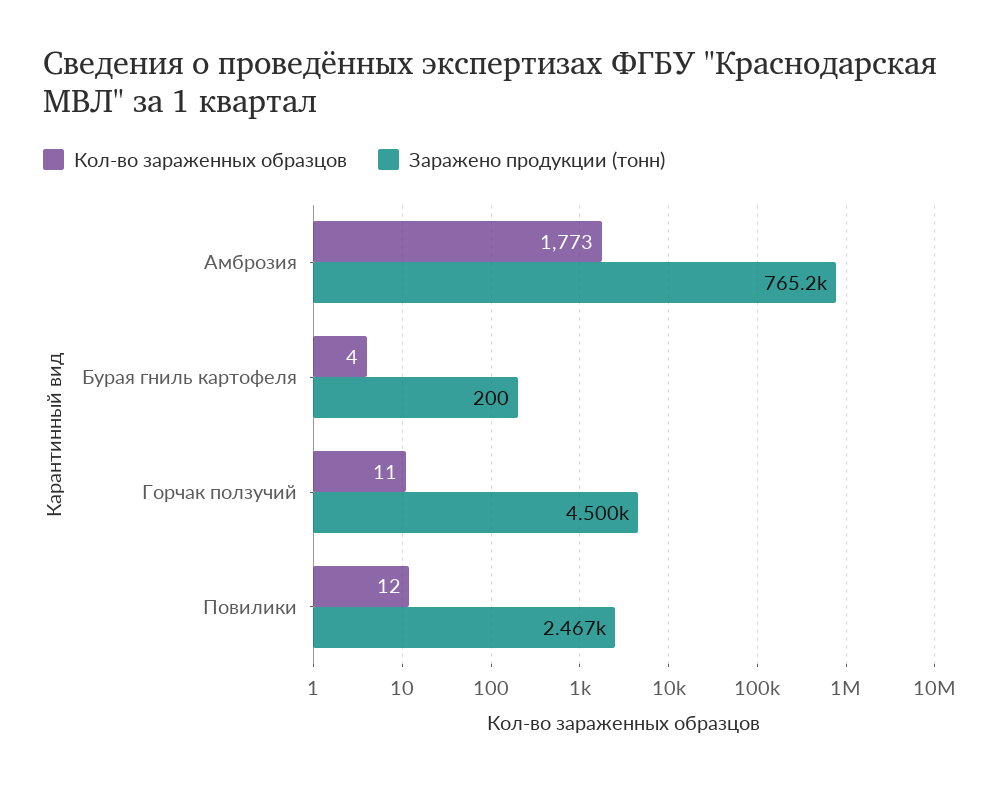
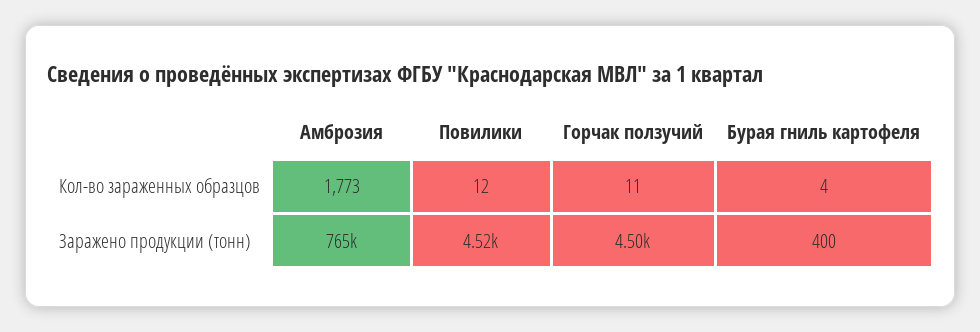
  {
    "Кол-во зараженных образцов": {
      "Амброзия": 1773,
      "Бурая гниль картофеля": 4,
      "Горчак ползучий": 11,
      "Повилики": 12
    },
    "Заражено продукции (тонн)": {
      "Амброзия": 765200,
-     "Бурая гниль картофеля": 200,
+     "Бурая гниль картофеля": 400,
      "Горчак ползучий": 4500,
-     "Повилики": 2467
+     "Повилики": 4520
    }
  }

